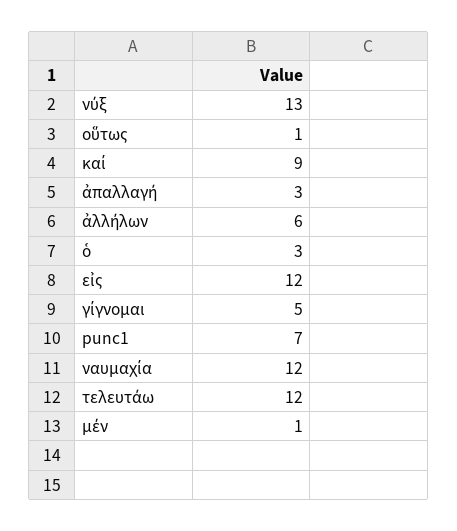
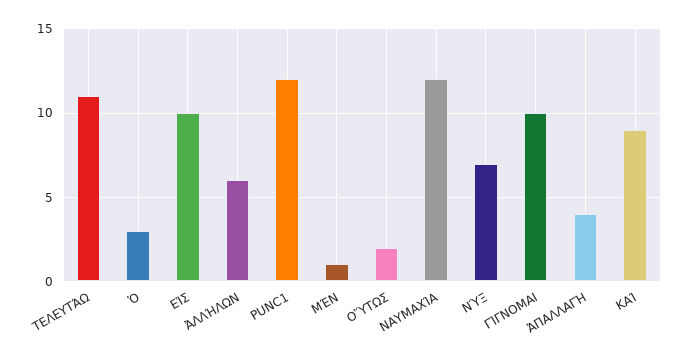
  {
-   "νύξ": 13,
+   "νύξ": 7,
-   "οὕτως": 1,
+   "οὕτως": 2,
    "καί": 9,
-   "ἀπαλλαγή": 3,
+   "ἀπαλλαγή": 4,
    "ἀλλήλων": 6,
    "ὁ": 3,
-   "εἰς": 12,
+   "εἰς": 10,
-   "γίγνομαι": 5,
+   "γίγνομαι": 10,
-   "punc1": 7,
+   "punc1": 12,
    "ναυμαχία": 12,
-   "τελευτάω": 12,
+   "τελευτάω": 11,
    "μέν": 1
  }

